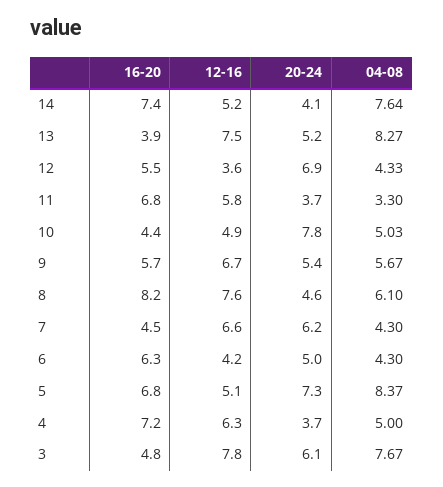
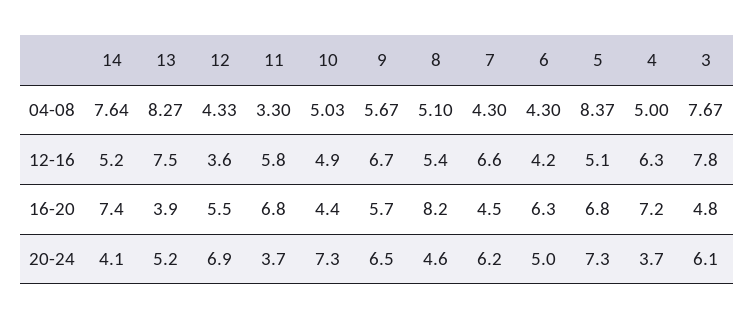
  {
    "16-20": {
      "14": 7.4,
      "13": 3.9,
      "12": 5.5,
      "11": 6.8,
      "10": 4.4,
      "9": 5.7,
      "8": 8.2,
      "7": 4.5,
      "6": 6.3,
      "5": 6.8,
      "4": 7.2,
      "3": 4.8
    },
    "12-16": {
      "14": 5.2,
      "13": 7.5,
      "12": 3.6,
      "11": 5.8,
      "10": 4.9,
      "9": 6.7,
-     "8": 7.6,
+     "8": 5.4,
      "7": 6.6,
      "6": 4.2,
      "5": 5.1,
      "4": 6.3,
      "3": 7.8
    },
    "20-24": {
      "14": 4.1,
      "13": 5.2,
      "12": 6.9,
      "11": 3.7,
-     "10": 7.8,
+     "10": 7.3,
-     "9": 5.4,
+     "9": 6.5,
      "8": 4.6,
      "7": 6.2,
      "6": 5,
      "5": 7.3,
      "4": 3.7,
      "3": 6.1
    },
    "04-08": {
      "14": 7.64,
      "13": 8.27,
      "12": 4.33,
      "11": 3.3,
      "10": 5.03,
      "9": 5.67,
-     "8": 6.1,
+     "8": 5.1,
      "7": 4.3,
      "6": 4.3,
      "5": 8.37,
      "4": 5,
      "3": 7.67
    }
  }

